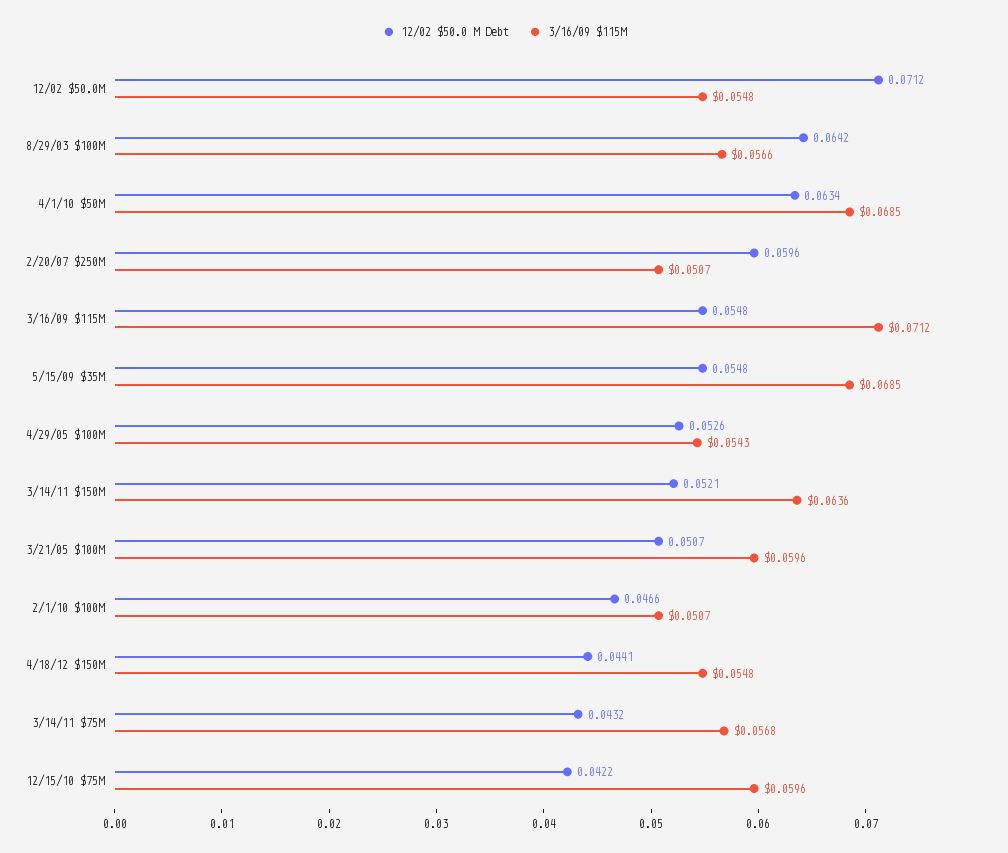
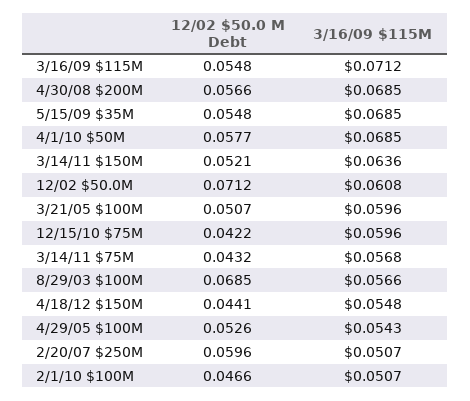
  {
    "12/02 $50.0 M Debt": {
      "12/02 $50.0M": 0.0712,
-     "8/29/03 $100M": 0.0642,
+     "8/29/03 $100M": 0.0685,
-     "4/1/10 $50M": 0.0634,
+     "4/1/10 $50M": 0.0577,
      "2/20/07 $250M": 0.0596,
      "3/16/09 $115M": 0.0548,
      "5/15/09 $35M": 0.0548,
      "4/29/05 $100M": 0.0526,
      "3/14/11 $150M": 0.0521,
      "3/21/05 $100M": 0.0507,
      "2/1/10 $100M": 0.0466,
      "4/18/12 $150M": 0.0441,
      "3/14/11 $75M": 0.0432,
-     "12/15/10 $75M": 0.0422
+     "12/15/10 $75M": 0.0422,
+     "4/30/08 $200M": 0.0566
    },
    "3/16/09 $115M": {
-     "12/02 $50.0M": 0.0548,
+     "12/02 $50.0M": 0.0608,
      "8/29/03 $100M": 0.0566,
      "4/1/10 $50M": 0.0685,
      "2/20/07 $250M": 0.0507,
      "3/16/09 $115M": 0.0712,
      "5/15/09 $35M": 0.0685,
      "4/29/05 $100M": 0.0543,
      "3/14/11 $150M": 0.0636,
      "3/21/05 $100M": 0.0596,
      "2/1/10 $100M": 0.0507,
      "4/18/12 $150M": 0.0548,
      "3/14/11 $75M": 0.0568,
-     "12/15/10 $75M": 0.0596
+     "12/15/10 $75M": 0.0596,
+     "4/30/08 $200M": 0.0685
    }
  }

